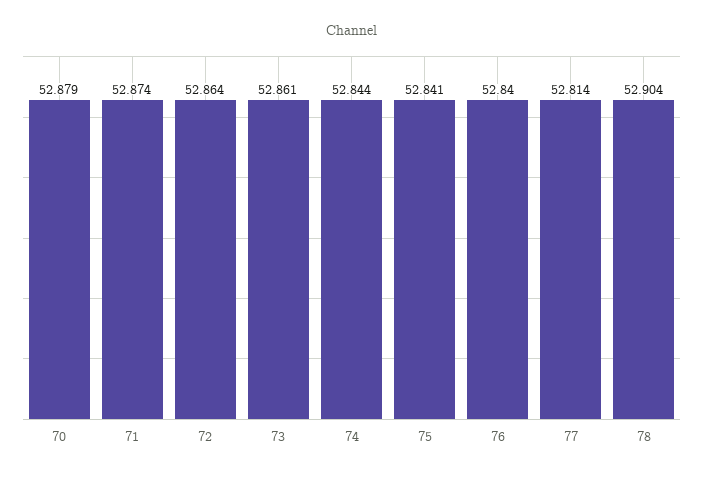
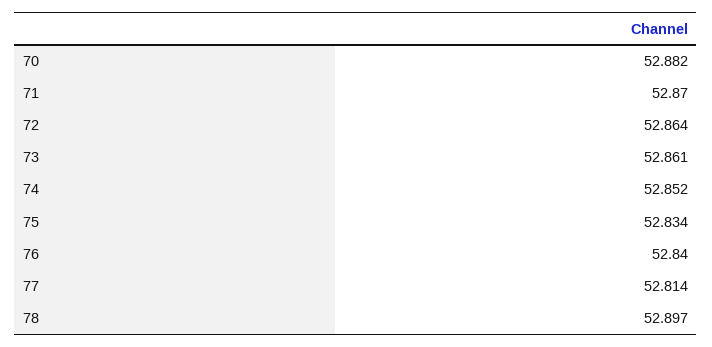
  {
-   "70": 52.879,
+   "70": 52.882,
-   "71": 52.874,
+   "71": 52.87,
    "72": 52.864,
    "73": 52.861,
-   "74": 52.844,
+   "74": 52.852,
-   "75": 52.841,
+   "75": 52.834,
    "76": 52.84,
    "77": 52.814,
-   "78": 52.904
+   "78": 52.897
  }

